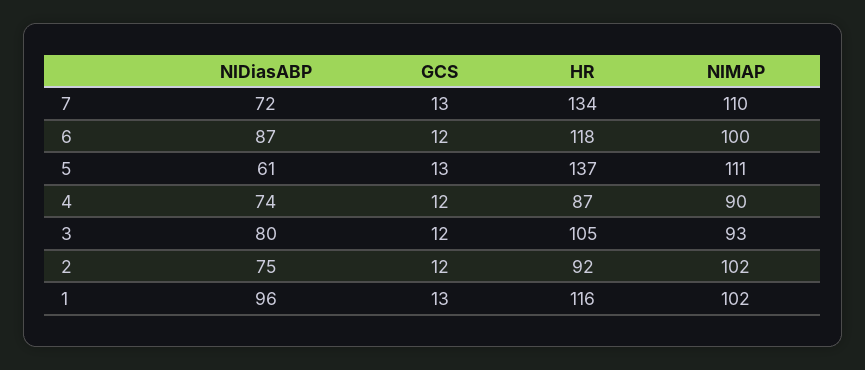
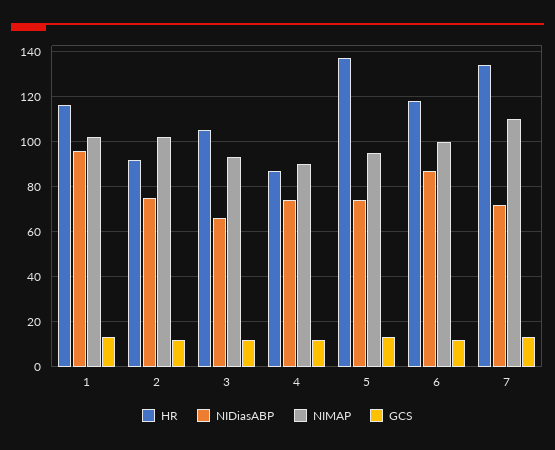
  {
    "NIDiasABP": {
      "7": 72,
      "6": 87,
-     "5": 61,
+     "5": 75,
      "4": 74,
-     "3": 80,
+     "3": 65,
      "2": 75,
      "1": 96
    },
    "GCS": {
      "7": 13,
      "6": 12,
      "5": 13,
      "4": 12,
      "3": 12,
      "2": 12,
      "1": 13
    },
    "HR": {
      "7": 134,
      "6": 118,
      "5": 137,
      "4": 87,
      "3": 105,
      "2": 92,
      "1": 116
    },
    "NIMAP": {
      "7": 110,
      "6": 100,
-     "5": 111,
+     "5": 95,
      "4": 90,
      "3": 93,
      "2": 102,
      "1": 102
    }
  }

